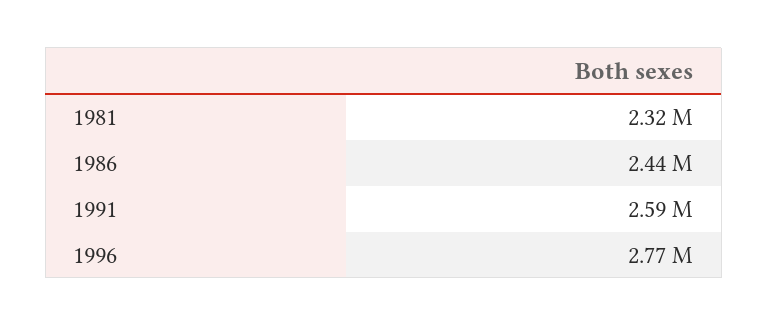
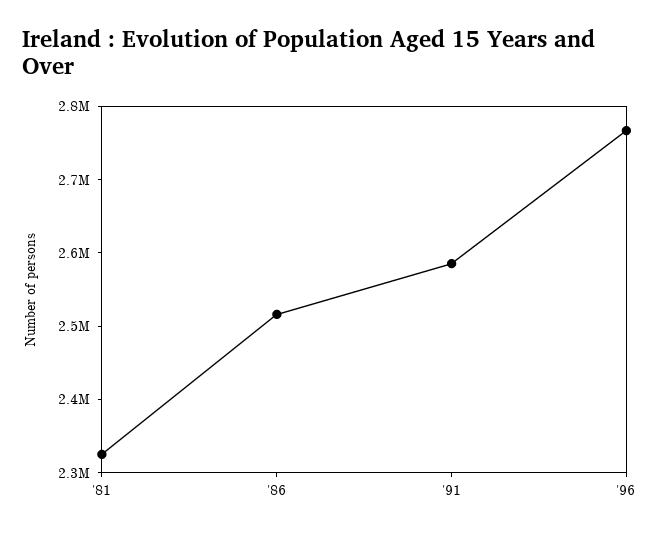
  {
    "1981": 2320000,
-   "1986": 2440000,
+   "1986": 2520000,
    "1991": 2590000,
    "1996": 2770000
  }

